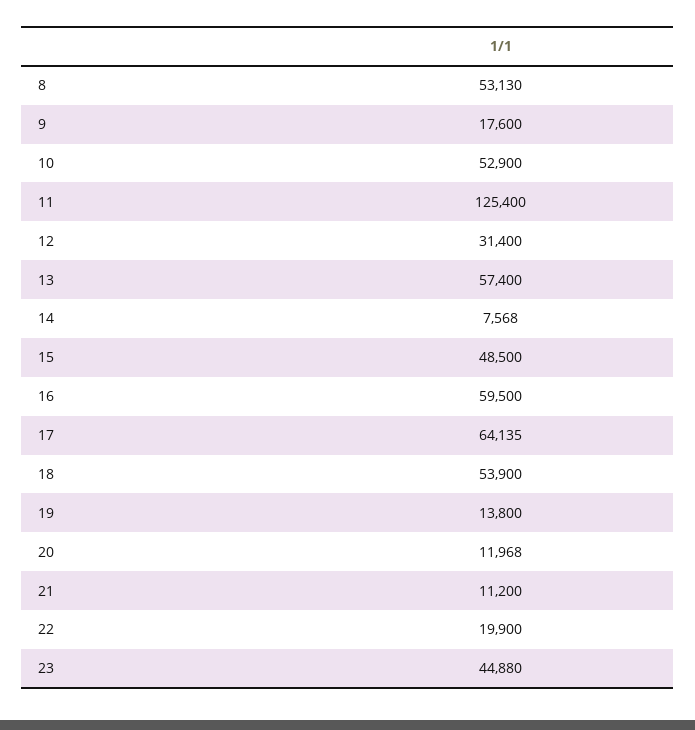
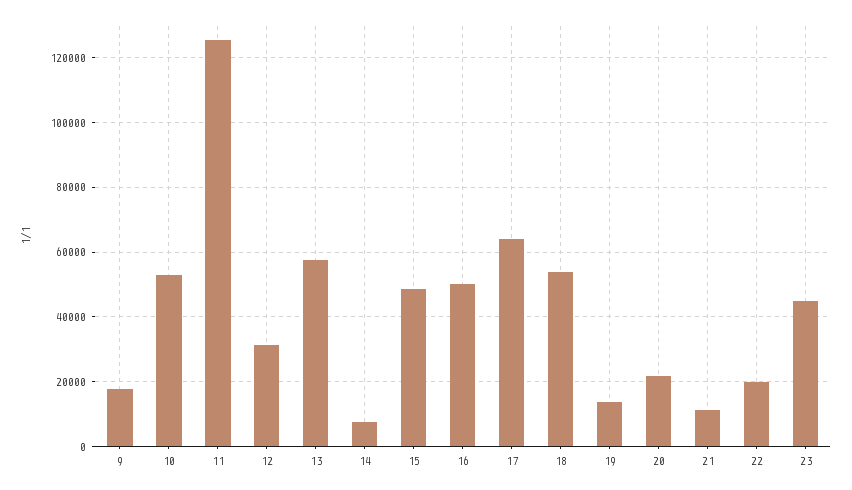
  {
-   "8": 53130,
    "9": 17600,
    "10": 52900,
    "11": 125400,
    "12": 31400,
    "13": 57400,
    "14": 7568,
    "15": 48500,
-   "16": 59500,
+   "16": 50000,
    "17": 64135,
    "18": 53900,
    "19": 13800,
-   "20": 11968,
+   "20": 22000,
    "21": 11200,
    "22": 19900,
    "23": 44880
  }

